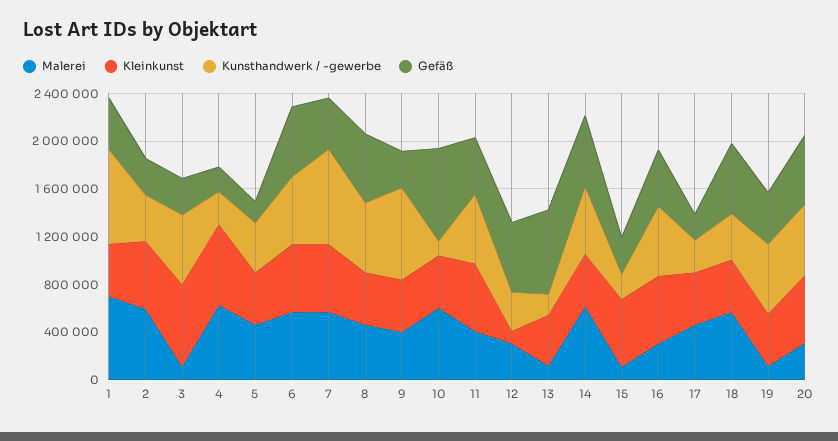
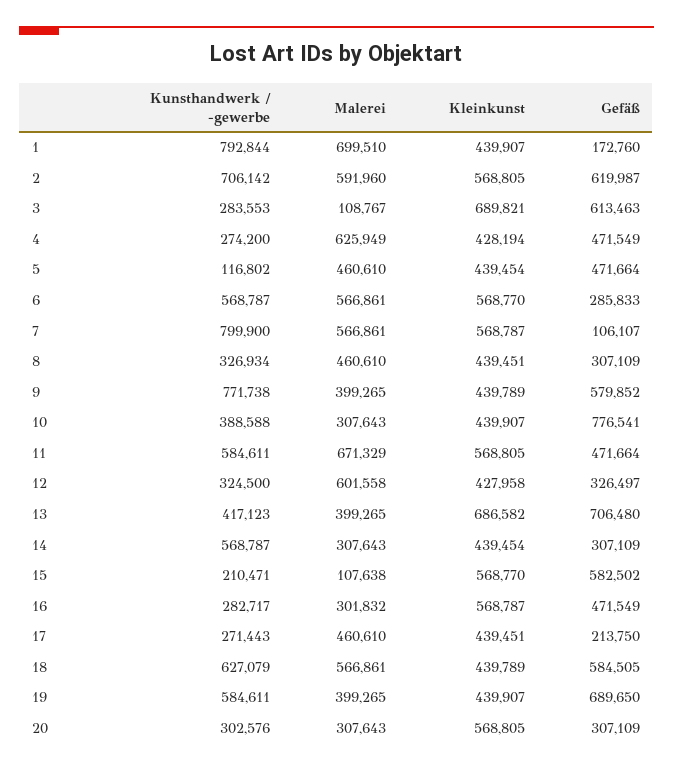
  {
    "Malerei": {
      "1": 699510,
      "2": 591960,
      "3": 108767,
      "4": 625949,
      "5": 460610,
      "6": 566861,
      "7": 566861,
      "8": 460610,
      "9": 399265,
-     "10": 600000,
+     "10": 307643,
-     "11": 400000,
+     "11": 671329,
-     "12": 300000,
+     "12": 601558,
-     "13": 100000,
+     "13": 399265,
-     "14": 600000,
+     "14": 307643,
      "15": 107638,
      "16": 301832,
      "17": 460610,
      "18": 566861,
-     "19": 100000,
+     "19": 399265,
      "20": 307643
    },
    "Kleinkunst": {
      "1": 439907,
      "2": 568805,
      "3": 689821,
-     "4": 700000,
+     "4": 428194,
      "5": 439454,
      "6": 568770,
      "7": 568787,
      "8": 439451,
      "9": 439789,
      "10": 439907,
      "11": 568805,
-     "12": 100000,
+     "12": 427958,
-     "13": 400000,
+     "13": 686582,
      "14": 439454,
      "15": 568770,
      "16": 568787,
      "17": 439451,
      "18": 439789,
      "19": 439907,
      "20": 568805
    },
    "Kunsthandwerk / -gewerbe": {
      "1": 792844,
-     "2": 400000,
+     "2": 706142,
-     "3": 600000,
+     "3": 283553,
      "4": 274200,
-     "5": 400000,
+     "5": 116802,
      "6": 568787,
      "7": 799900,
-     "8": 600000,
+     "8": 326934,
      "9": 771738,
-     "10": 100000,
+     "10": 388588,
      "11": 584611,
      "12": 324500,
-     "13": 200000,
+     "13": 417123,
      "14": 568787,
      "15": 210471,
-     "16": 600000,
+     "16": 282717,
      "17": 271443,
-     "18": 400000,
+     "18": 627079,
      "19": 584611,
-     "20": 600000
+     "20": 302576
    },
    "Gefäß": {
-     "1": 400000,
+     "1": 172760,
-     "2": 300000,
+     "2": 619987,
-     "3": 300000,
+     "3": 613463,
-     "4": 200000,
+     "4": 471549,
-     "5": 200000,
+     "5": 471664,
-     "6": 600000,
+     "6": 285833,
-     "7": 400000,
+     "7": 106107,
-     "8": 600000,
+     "8": 307109,
-     "9": 300000,
+     "9": 579852,
      "10": 776541,
      "11": 471664,
-     "12": 600000,
+     "12": 326497,
      "13": 706480,
-     "14": 600000,
+     "14": 307109,
-     "15": 300000,
+     "15": 582502,
      "16": 471549,
      "17": 213750,
      "18": 584505,
-     "19": 400000,
+     "19": 689650,
-     "20": 600000
+     "20": 307109
    }
  }

